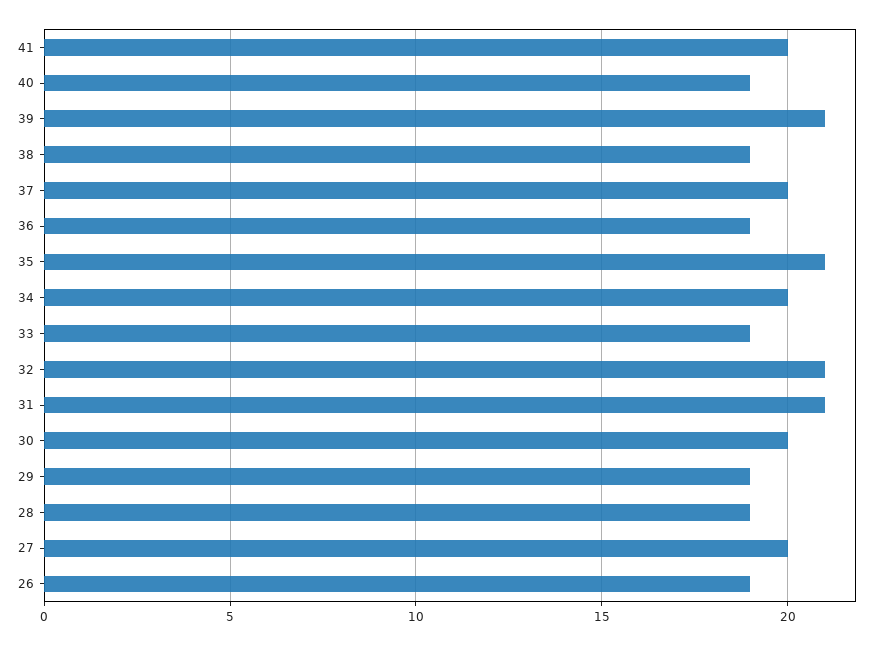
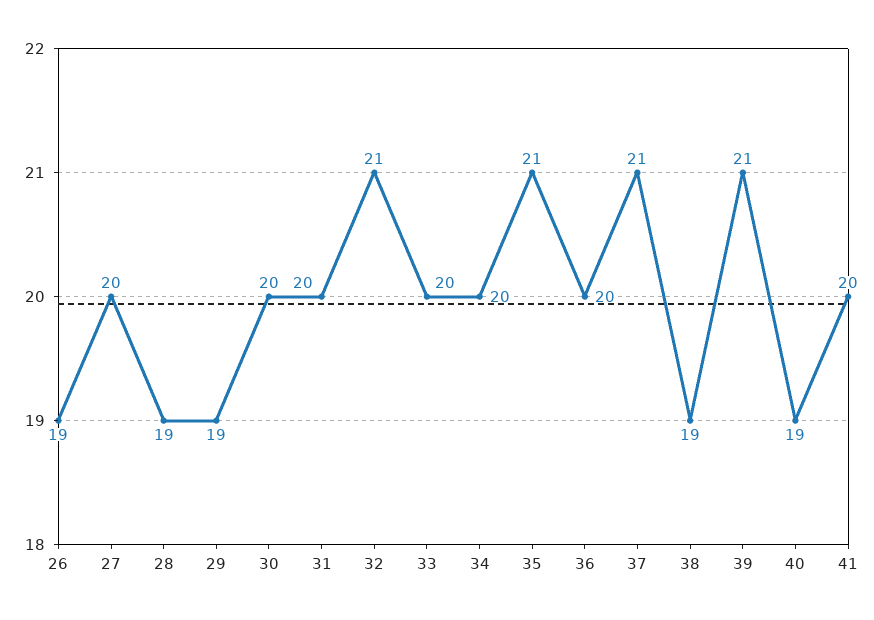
  {
    "41": 20,
    "40": 19,
    "39": 21,
    "38": 19,
-   "37": 20,
+   "37": 21,
-   "36": 19,
+   "36": 20,
    "35": 21,
    "34": 20,
-   "33": 19,
+   "33": 20,
    "32": 21,
-   "31": 21,
+   "31": 20,
    "30": 20,
    "29": 19,
    "28": 19,
    "27": 20,
    "26": 19
  }

